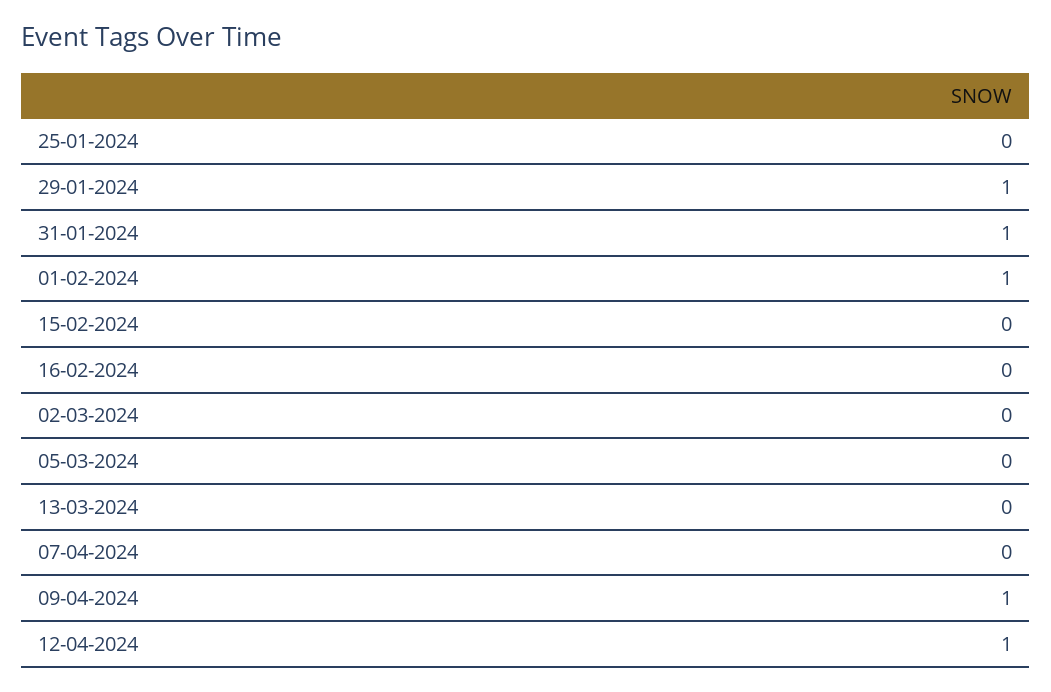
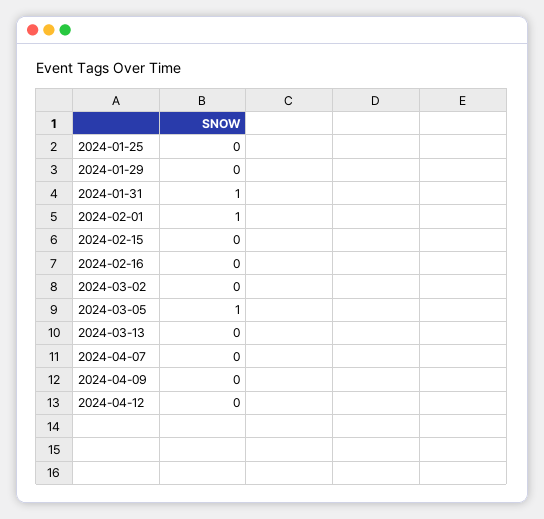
  {
    "25-01-2024": 0,
-   "29-01-2024": 1,
+   "29-01-2024": 0,
    "31-01-2024": 1,
    "01-02-2024": 1,
    "15-02-2024": 0,
    "16-02-2024": 0,
    "02-03-2024": 0,
-   "05-03-2024": 0,
+   "05-03-2024": 1,
    "13-03-2024": 0,
    "07-04-2024": 0,
-   "09-04-2024": 1,
+   "09-04-2024": 0,
-   "12-04-2024": 1
+   "12-04-2024": 0
  }

